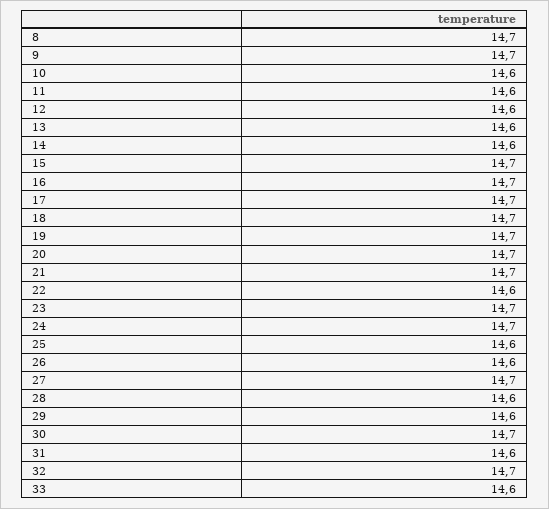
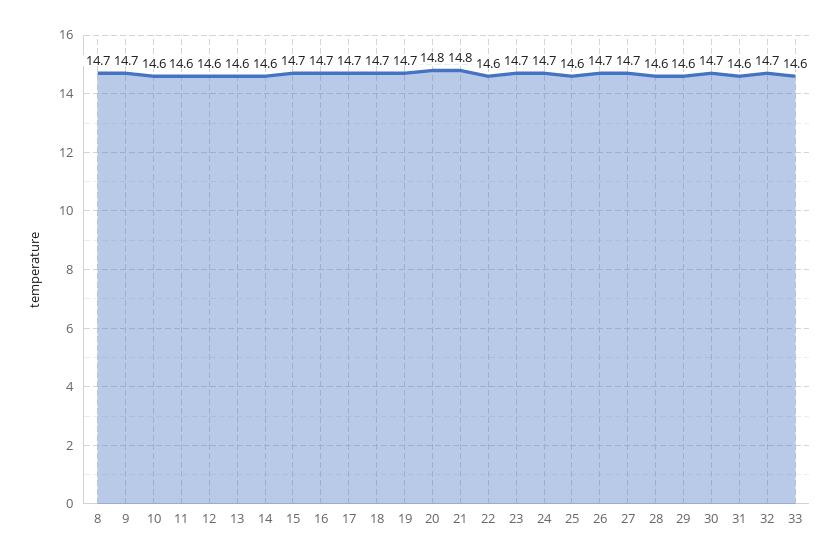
  {
    "8": 14.7,
    "9": 14.7,
    "10": 14.6,
    "11": 14.6,
    "12": 14.6,
    "13": 14.6,
    "14": 14.6,
    "15": 14.7,
    "16": 14.7,
    "17": 14.7,
    "18": 14.7,
    "19": 14.7,
-   "20": 14.7,
+   "20": 14.8,
-   "21": 14.7,
+   "21": 14.8,
    "22": 14.6,
    "23": 14.7,
    "24": 14.7,
    "25": 14.6,
-   "26": 14.6,
+   "26": 14.7,
    "27": 14.7,
    "28": 14.6,
    "29": 14.6,
    "30": 14.7,
    "31": 14.6,
    "32": 14.7,
    "33": 14.6
  }

